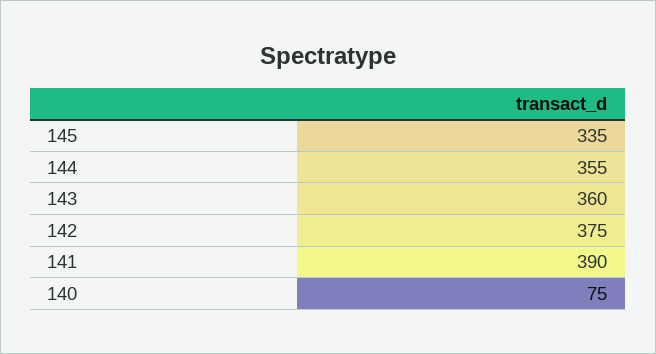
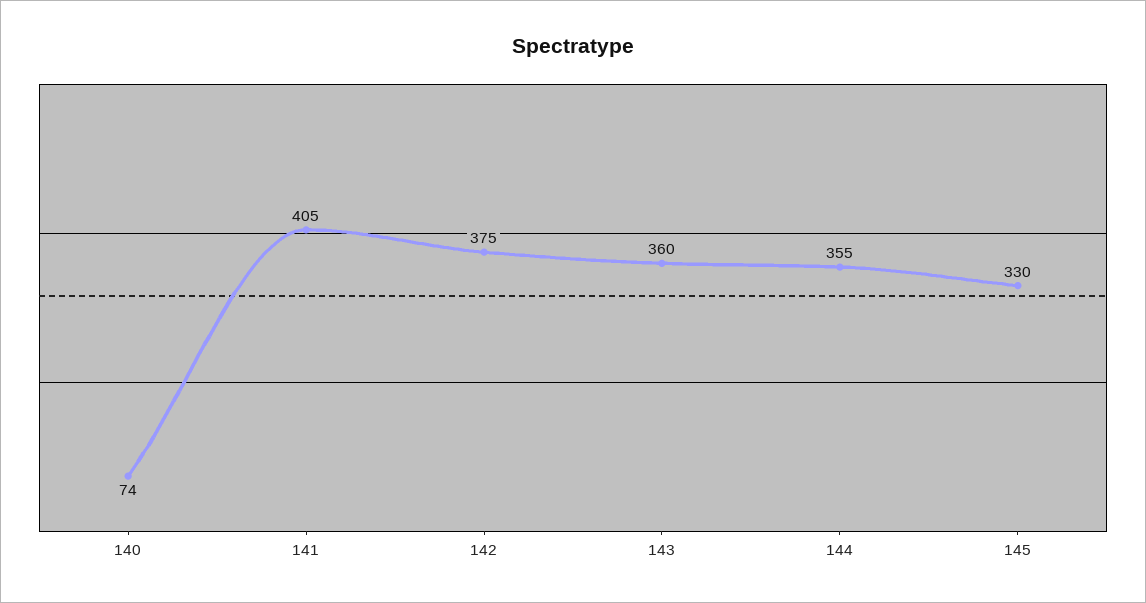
  {
-   "145": 335,
+   "145": 330,
    "144": 355,
    "143": 360,
    "142": 375,
-   "141": 390,
+   "141": 405,
-   "140": 75
+   "140": 74
  }

